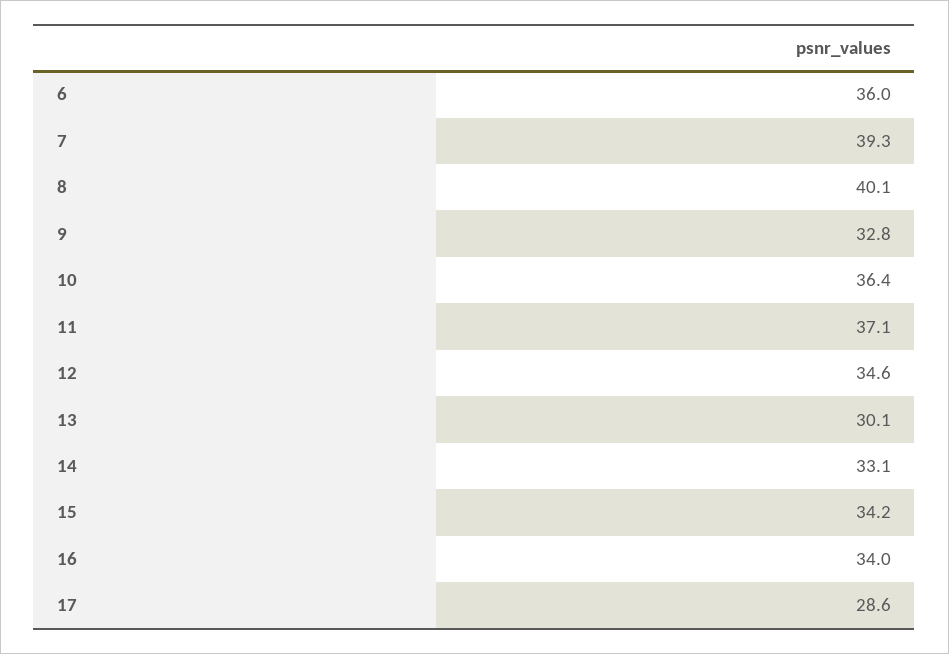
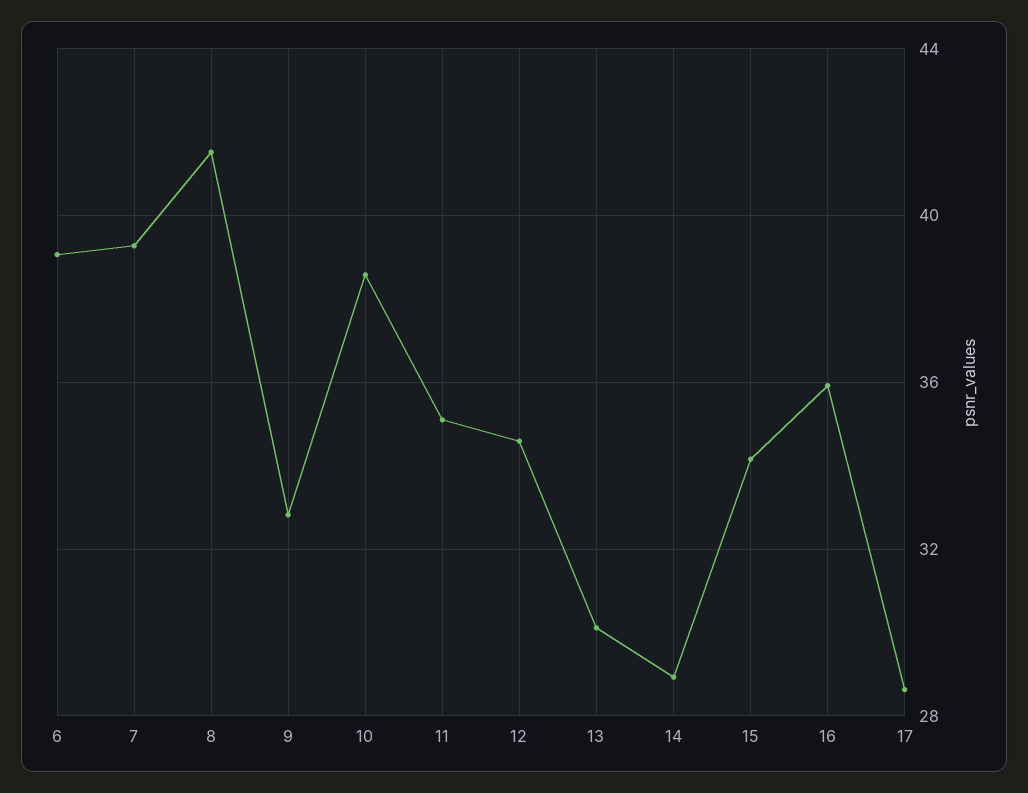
  {
-   "6": 36,
+   "6": 39,
    "7": 39.3,
-   "8": 40.1,
+   "8": 41.5,
    "9": 32.8,
-   "10": 36.4,
+   "10": 38.5,
-   "11": 37.1,
+   "11": 35,
    "12": 34.6,
    "13": 30.1,
-   "14": 33.1,
+   "14": 29,
    "15": 34.2,
-   "16": 34,
+   "16": 36,
    "17": 28.6
  }

